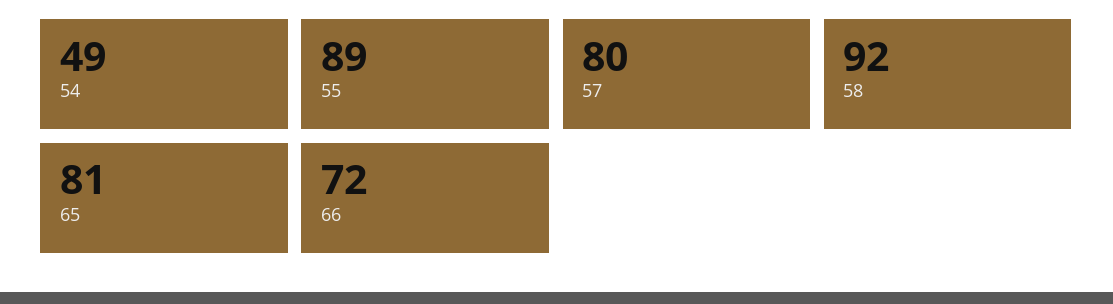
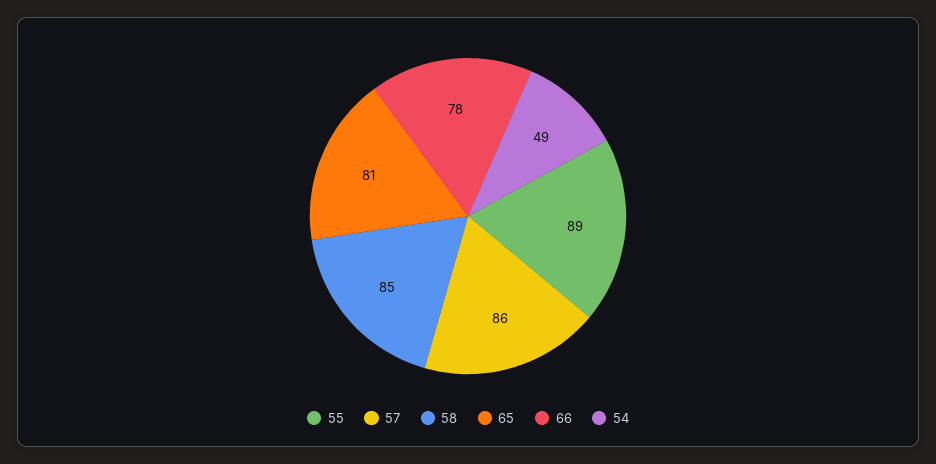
  {
    "54": 49,
    "55": 89,
-   "57": 80,
+   "57": 86,
-   "58": 92,
+   "58": 85,
    "65": 81,
-   "66": 72
+   "66": 78
  }

